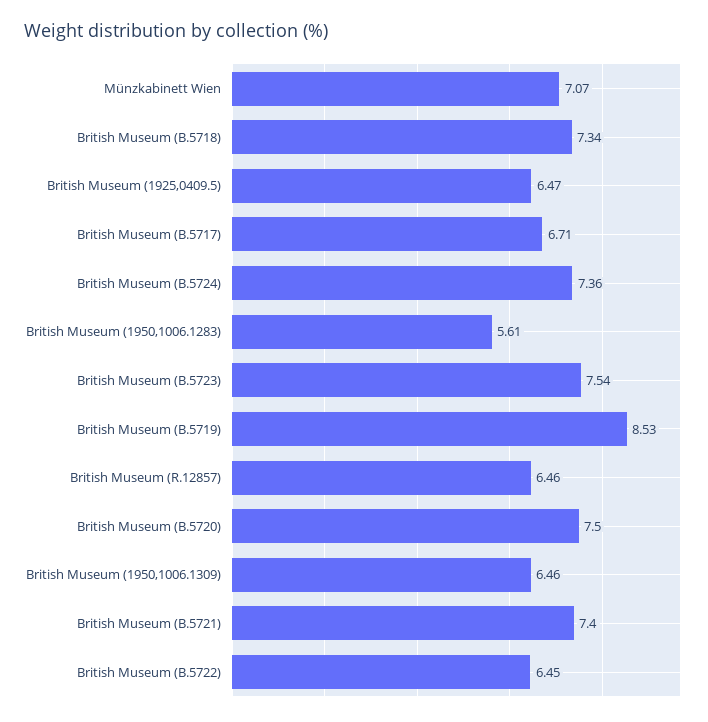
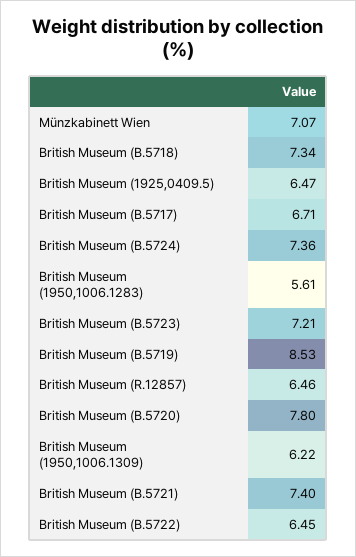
  {
    "Münzkabinett Wien": 7.07,
    "British Museum (B.5718)": 7.34,
    "British Museum (1925,0409.5)": 6.47,
    "British Museum (B.5717)": 6.71,
    "British Museum (B.5724)": 7.36,
    "British Museum (1950,1006.1283)": 5.61,
-   "British Museum (B.5723)": 7.54,
+   "British Museum (B.5723)": 7.21,
    "British Museum (B.5719)": 8.53,
    "British Museum (R.12857)": 6.46,
-   "British Museum (B.5720)": 7.5,
+   "British Museum (B.5720)": 7.8,
-   "British Museum (1950,1006.1309)": 6.46,
+   "British Museum (1950,1006.1309)": 6.22,
    "British Museum (B.5721)": 7.4,
    "British Museum (B.5722)": 6.45
  }

